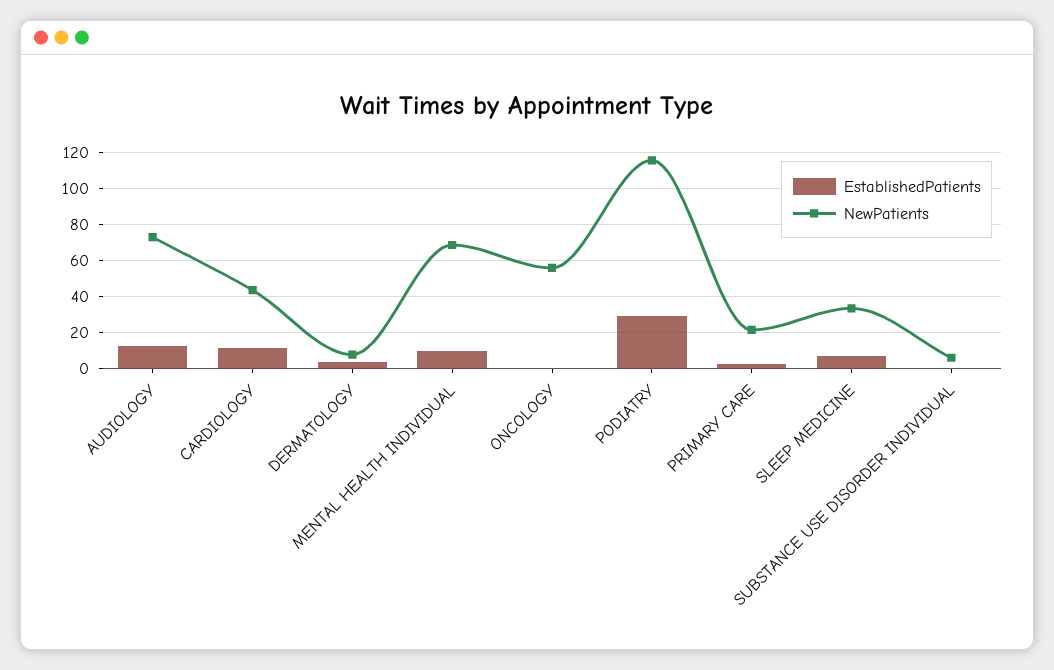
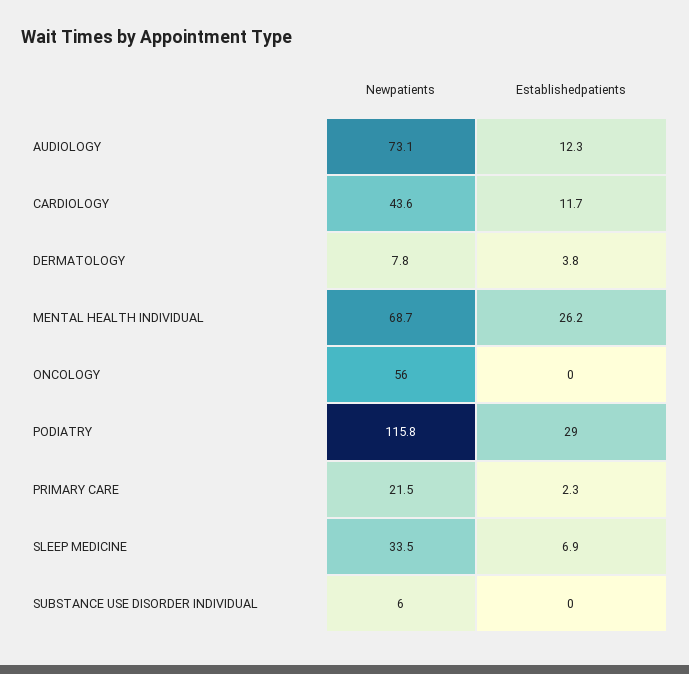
  {
    "EstablishedPatients": {
      "AUDIOLOGY": 12.3,
      "CARDIOLOGY": 11.7,
      "DERMATOLOGY": 3.8,
-     "MENTAL HEALTH INDIVIDUAL": 10,
+     "MENTAL HEALTH INDIVIDUAL": 26.2,
      "ONCOLOGY": 0,
      "PODIATRY": 29,
      "PRIMARY CARE": 2.3,
      "SLEEP MEDICINE": 6.9,
      "SUBSTANCE USE DISORDER INDIVIDUAL": 0
    },
    "NewPatients": {
      "AUDIOLOGY": 73.1,
      "CARDIOLOGY": 43.6,
      "DERMATOLOGY": 7.8,
      "MENTAL HEALTH INDIVIDUAL": 68.7,
      "ONCOLOGY": 56,
      "PODIATRY": 115.8,
      "PRIMARY CARE": 21.5,
      "SLEEP MEDICINE": 33.5,
      "SUBSTANCE USE DISORDER INDIVIDUAL": 6
    }
  }

